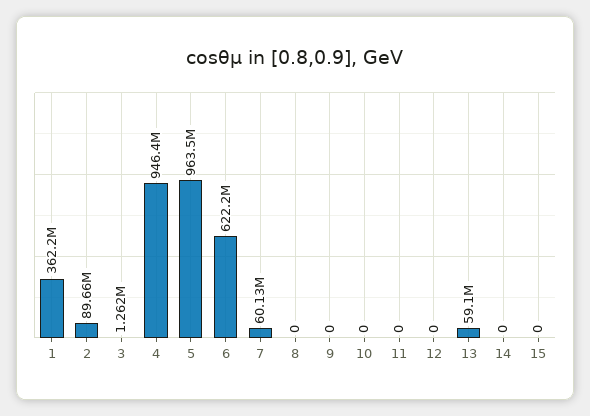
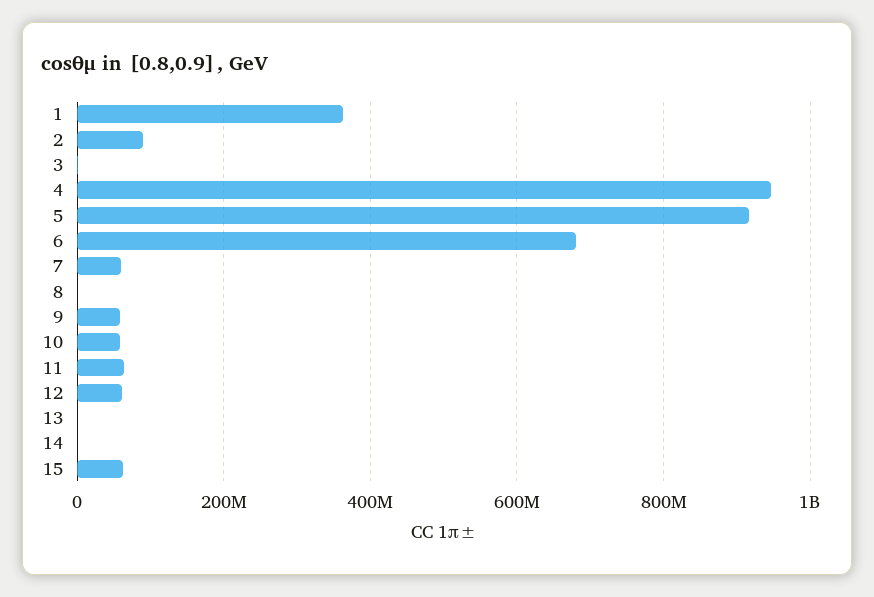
  {
    "1": 362200000,
    "2": 89660000,
    "3": 1262000,
    "4": 946400000,
-   "5": 963500000,
+   "5": 920000000,
-   "6": 622200000,
+   "6": 680000000,
    "7": 60130000,
    "8": 0,
-   "9": 0,
+   "9": 60000000,
-   "10": 0,
+   "10": 60000000,
-   "11": 0,
+   "11": 60000000,
-   "12": 0,
+   "12": 60000000,
-   "13": 59100000,
+   "13": 0,
    "14": 0,
-   "15": 0
+   "15": 60000000
  }

